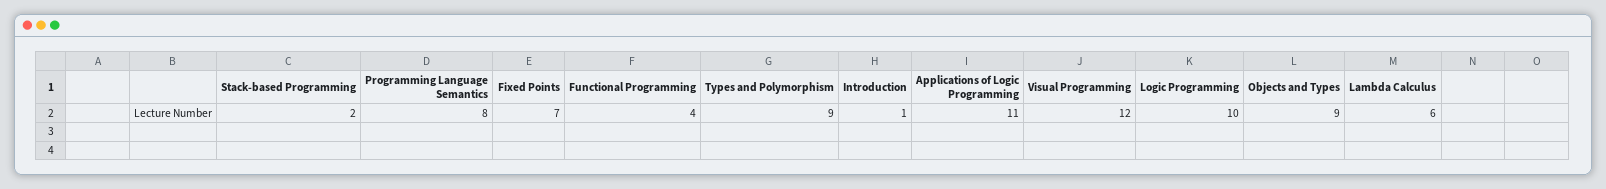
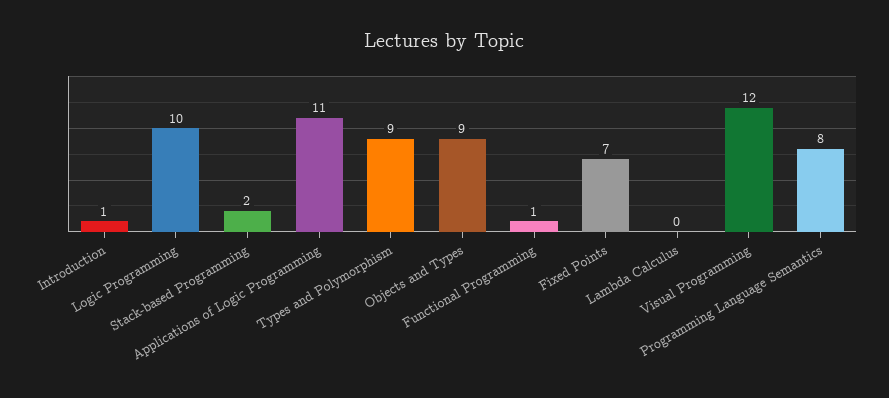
  {
    "Stack-based Programming": 2,
    "Programming Language Semantics": 8,
    "Fixed Points": 7,
-   "Functional Programming": 4,
+   "Functional Programming": 1,
    "Types and Polymorphism": 9,
    "Introduction": 1,
    "Applications of Logic Programming": 11,
    "Visual Programming": 12,
    "Logic Programming": 10,
    "Objects and Types": 9,
-   "Lambda Calculus": 6
+   "Lambda Calculus": 0
  }

